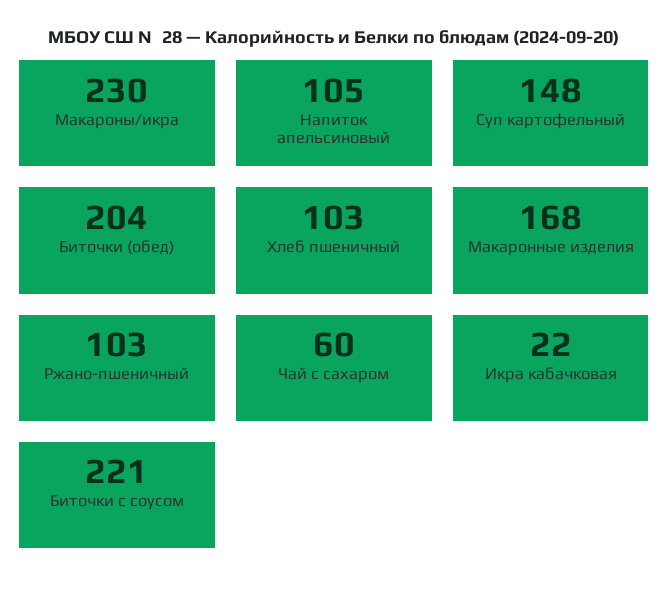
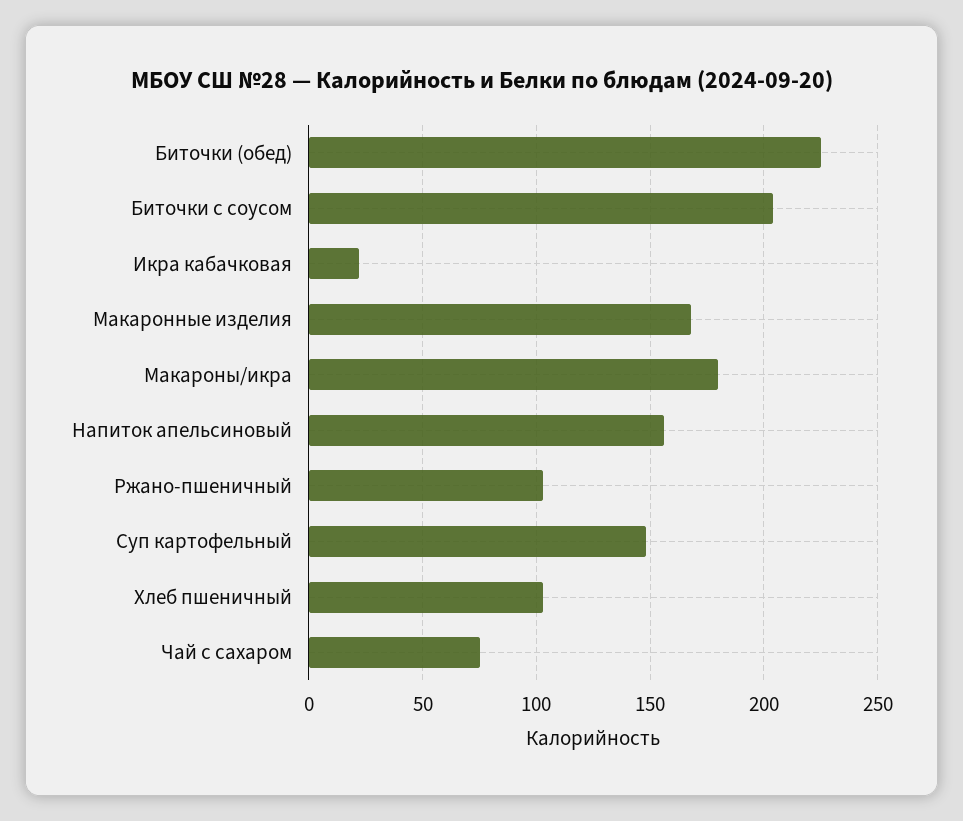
  {
-   "Макароны/икра": 230,
+   "Макароны/икра": 180,
-   "Напиток апельсиновый": 105,
+   "Напиток апельсиновый": 155,
    "Суп картофельный": 148,
-   "Биточки (обед)": 204,
+   "Биточки (обед)": 225,
    "Хлеб пшеничный": 103,
    "Макаронные изделия": 168,
    "Ржано-пшеничный": 103,
-   "Чай с сахаром": 60,
+   "Чай с сахаром": 75,
    "Икра кабачковая": 22,
-   "Биточки с соусом": 221
+   "Биточки с соусом": 205
  }

